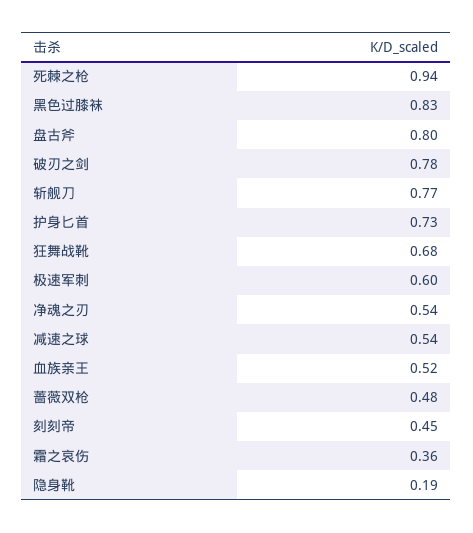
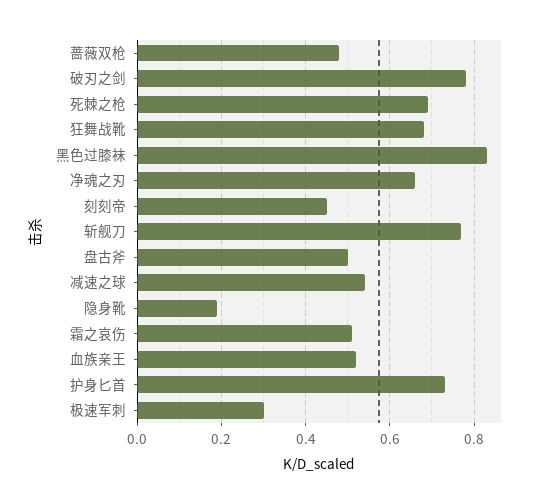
  {
-   "死棘之枪": 0.94,
+   "死棘之枪": 0.7,
    "黑色过膝袜": 0.83,
-   "盘古斧": 0.8,
+   "盘古斧": 0.5,
    "破刃之剑": 0.78,
    "斩舰刀": 0.77,
    "护身匕首": 0.73,
    "狂舞战靴": 0.68,
-   "极速军刺": 0.6,
+   "极速军刺": 0.3,
-   "净魂之刃": 0.54,
+   "净魂之刃": 0.65,
    "减速之球": 0.54,
    "血族亲王": 0.52,
    "蔷薇双枪": 0.48,
    "刻刻帝": 0.45,
-   "霜之哀伤": 0.36,
+   "霜之哀伤": 0.5,
    "隐身靴": 0.19
  }

